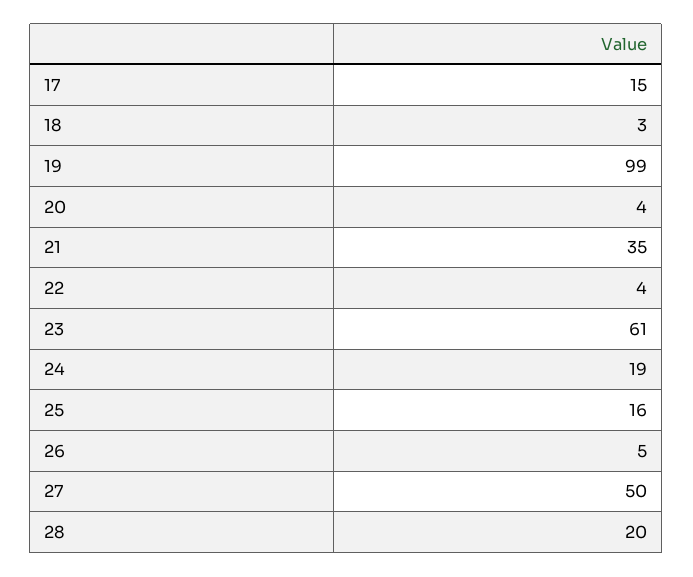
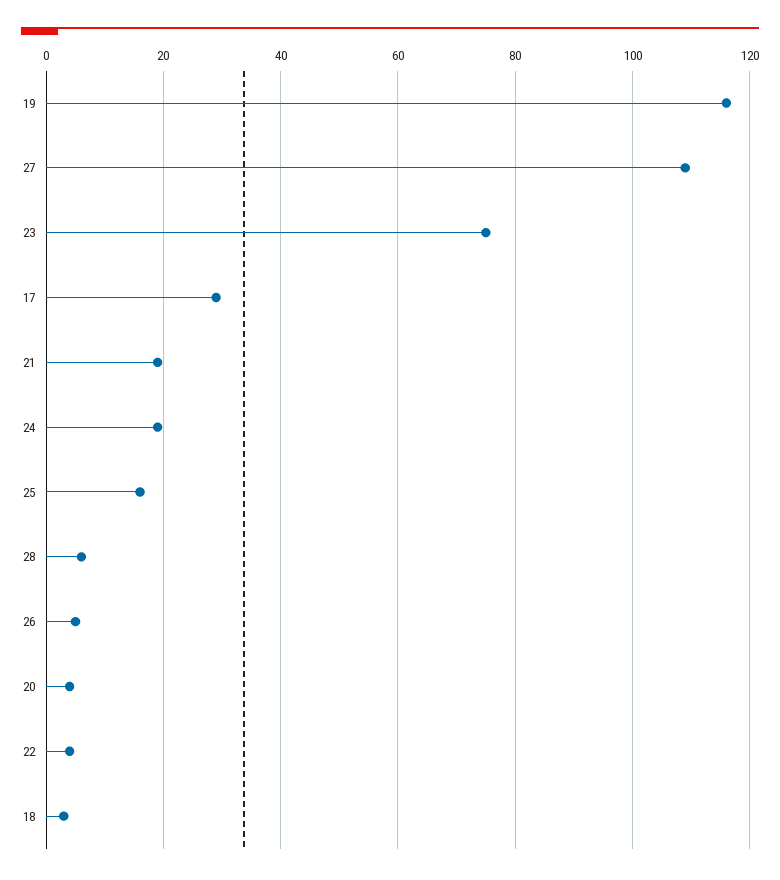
  {
-   "17": 15,
+   "17": 30,
    "18": 3,
-   "19": 99,
+   "19": 115,
    "20": 4,
-   "21": 35,
+   "21": 20,
    "22": 4,
-   "23": 61,
+   "23": 75,
    "24": 19,
    "25": 16,
    "26": 5,
-   "27": 50,
+   "27": 110,
-   "28": 20
+   "28": 5
  }

